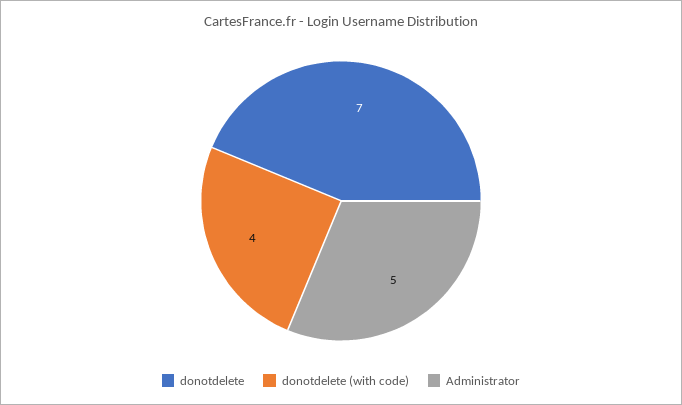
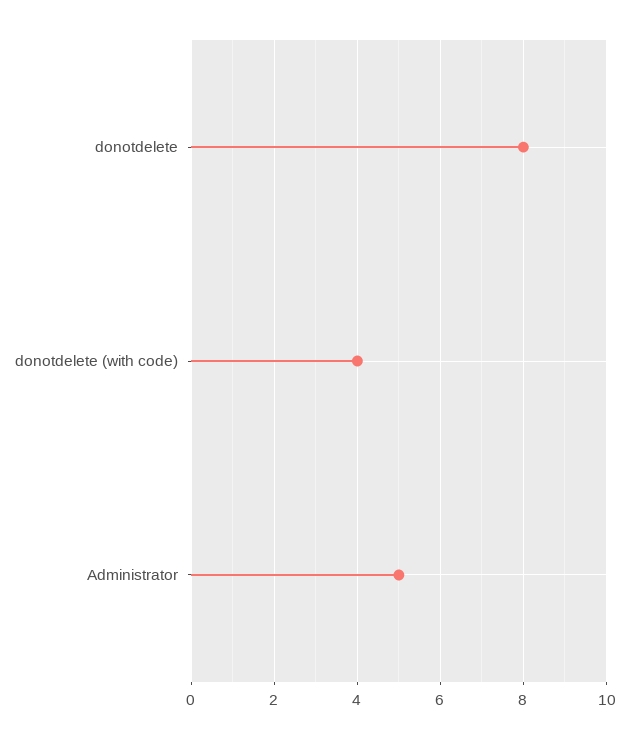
  {
-   "donotdelete": 7,
+   "donotdelete": 8,
    "donotdelete (with code)": 4,
    "Administrator": 5
  }

